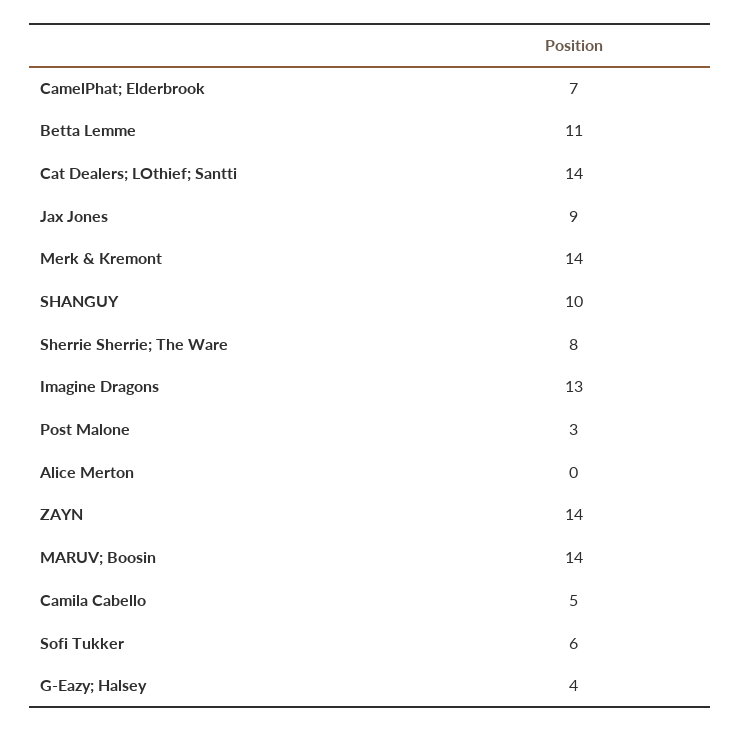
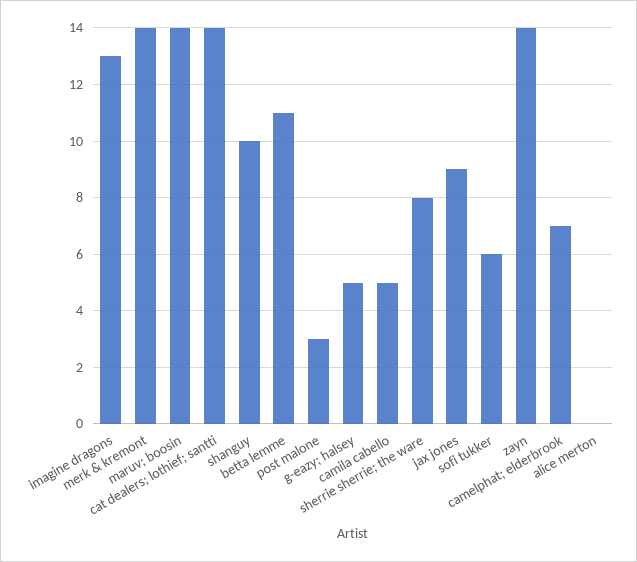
  {
    "CamelPhat; Elderbrook": 7,
    "Betta Lemme": 11,
    "Cat Dealers; LOthief; Santti": 14,
    "Jax Jones": 9,
    "Merk & Kremont": 14,
    "SHANGUY": 10,
    "Sherrie Sherrie; The Ware": 8,
    "Imagine Dragons": 13,
    "Post Malone": 3,
    "Alice Merton": 0,
    "ZAYN": 14,
    "MARUV; Boosin": 14,
    "Camila Cabello": 5,
    "Sofi Tukker": 6,
-   "G-Eazy; Halsey": 4
+   "G-Eazy; Halsey": 5
  }

